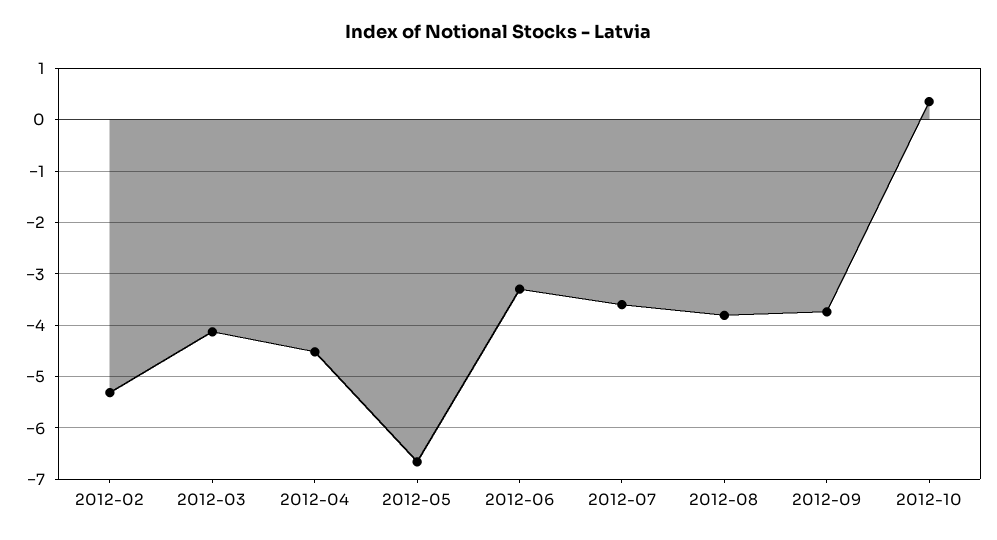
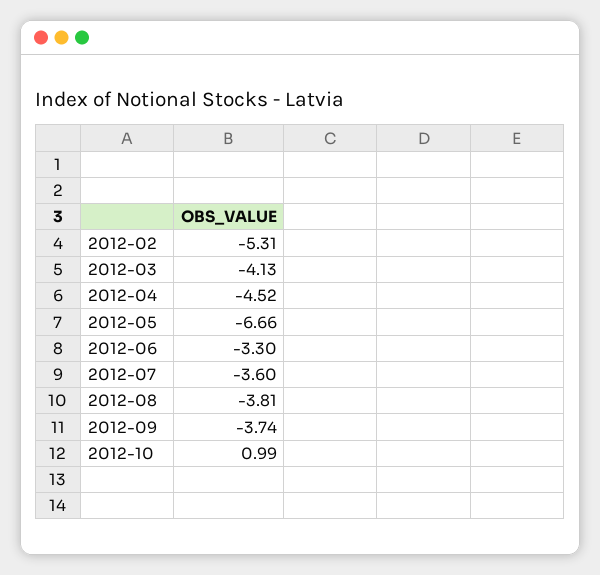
  {
    "2012-02": -5.31,
    "2012-03": -4.13,
    "2012-04": -4.52,
    "2012-05": -6.66,
    "2012-06": -3.3,
    "2012-07": -3.6,
    "2012-08": -3.81,
    "2012-09": -3.74,
-   "2012-10": 0.4
+   "2012-10": 0.99
  }

